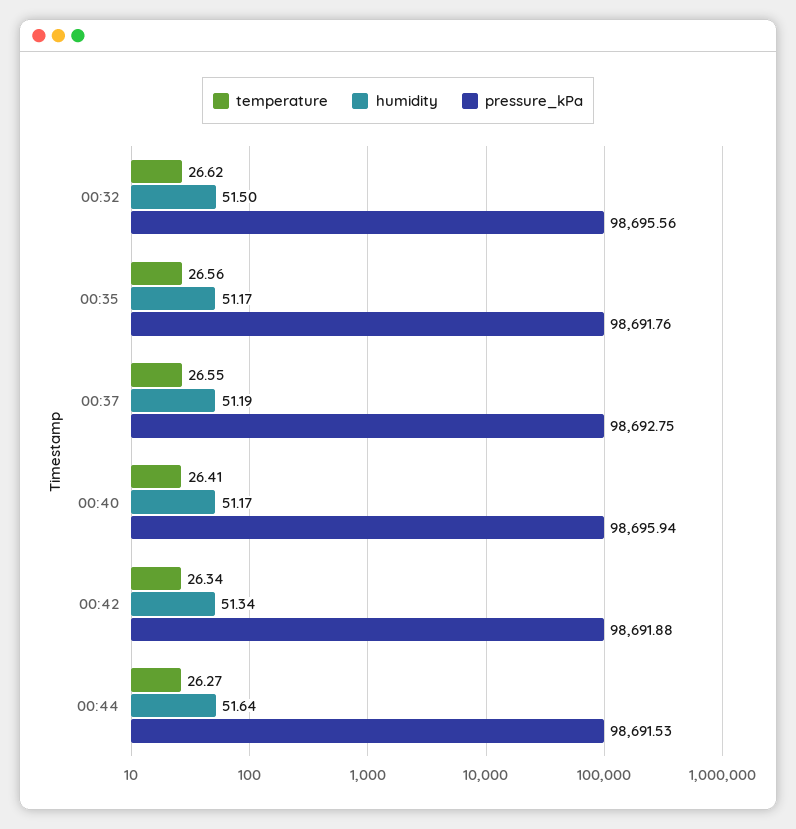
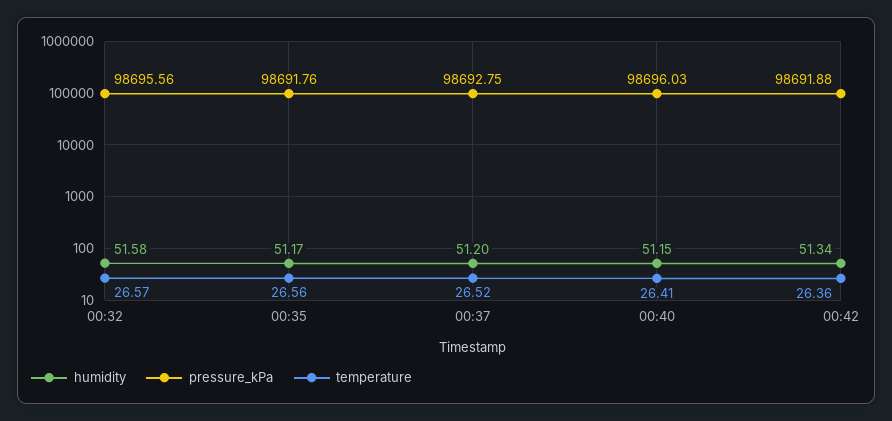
  {
    "temperature": {
-     "00:32": 26.62,
+     "00:32": 26.57,
      "00:35": 26.56,
-     "00:37": 26.55,
+     "00:37": 26.52,
      "00:40": 26.41,
-     "00:42": 26.34,
+     "00:42": 26.36
-     "00:44": 26.27
    },
    "humidity": {
-     "00:32": 51.5,
+     "00:32": 51.58,
      "00:35": 51.17,
-     "00:37": 51.19,
+     "00:37": 51.2,
-     "00:40": 51.17,
+     "00:40": 51.15,
-     "00:42": 51.34,
+     "00:42": 51.34
-     "00:44": 51.64
    },
    "pressure_kPa": {
      "00:32": 98695.56,
      "00:35": 98691.76,
      "00:37": 98692.75,
-     "00:40": 98695.94,
+     "00:40": 98696.03,
-     "00:42": 98691.88,
+     "00:42": 98691.88
-     "00:44": 98691.53
    }
  }

